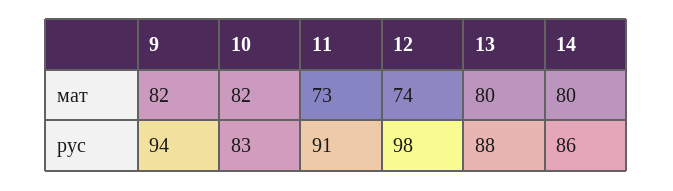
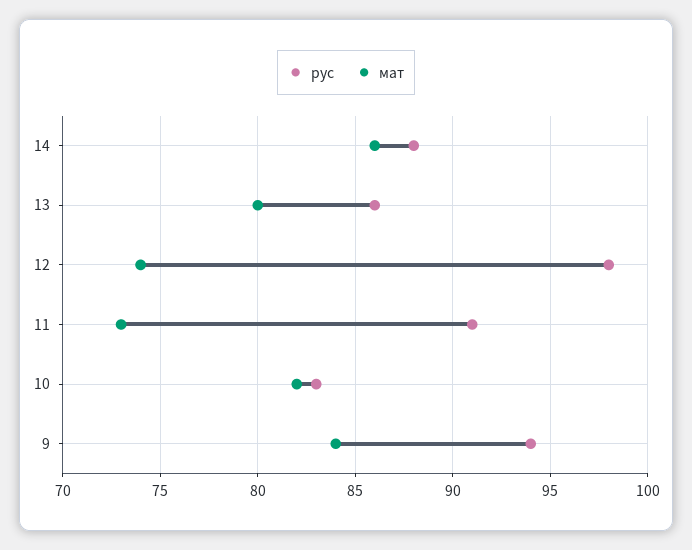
  {
    "мат": {
-     "9": 82,
+     "9": 84,
      "10": 82,
      "11": 73,
      "12": 74,
      "13": 80,
-     "14": 80
+     "14": 86
    },
    "рус": {
      "9": 94,
      "10": 83,
      "11": 91,
      "12": 98,
-     "13": 88,
+     "13": 86,
-     "14": 86
+     "14": 88
    }
  }

